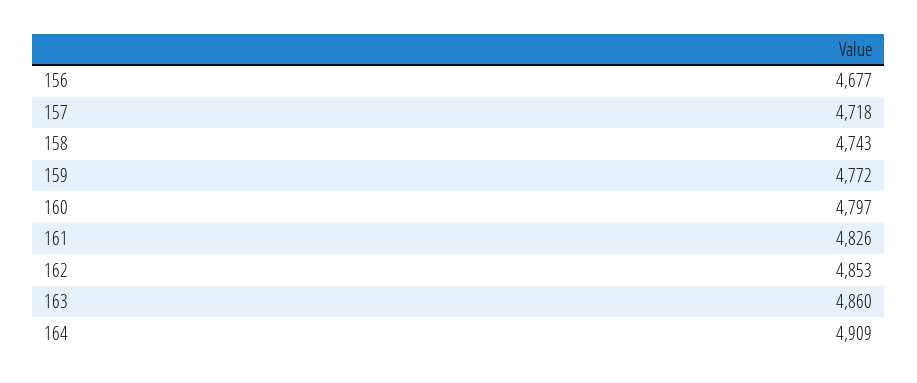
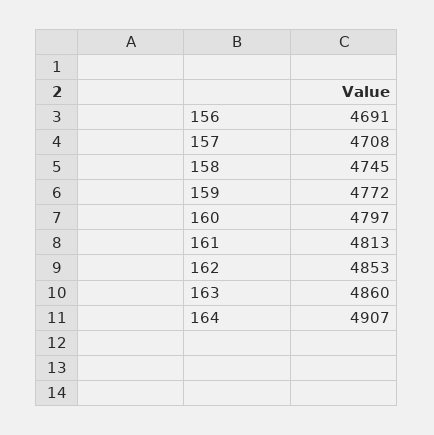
  {
-   "156": 4677,
+   "156": 4691,
-   "157": 4718,
+   "157": 4708,
-   "158": 4743,
+   "158": 4745,
    "159": 4772,
    "160": 4797,
-   "161": 4826,
+   "161": 4813,
    "162": 4853,
    "163": 4860,
-   "164": 4909
+   "164": 4907
  }

